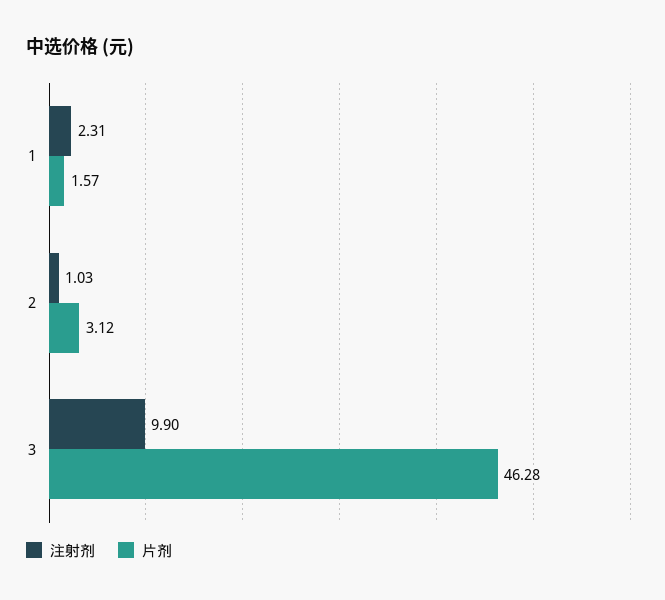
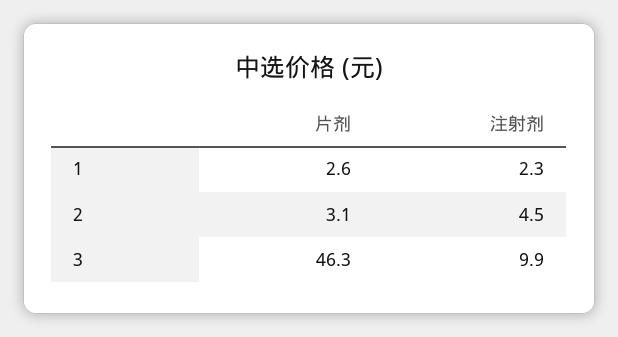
  {
    "注射剂": {
      "1": 2.31,
-     "2": 1.03,
+     "2": 4.5,
      "3": 9.9
    },
    "片剂": {
-     "1": 1.57,
+     "1": 2.6,
      "2": 3.12,
      "3": 46.28
    }
  }

